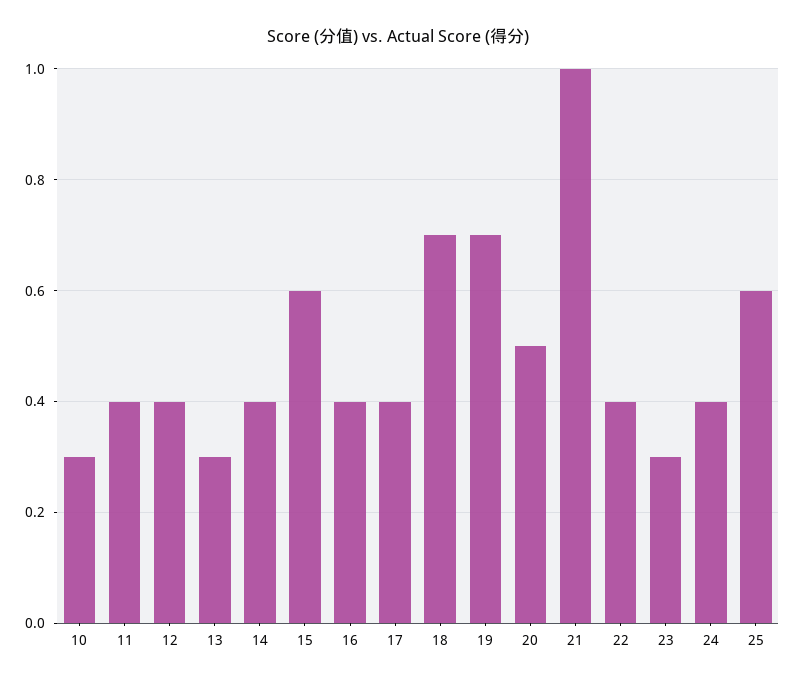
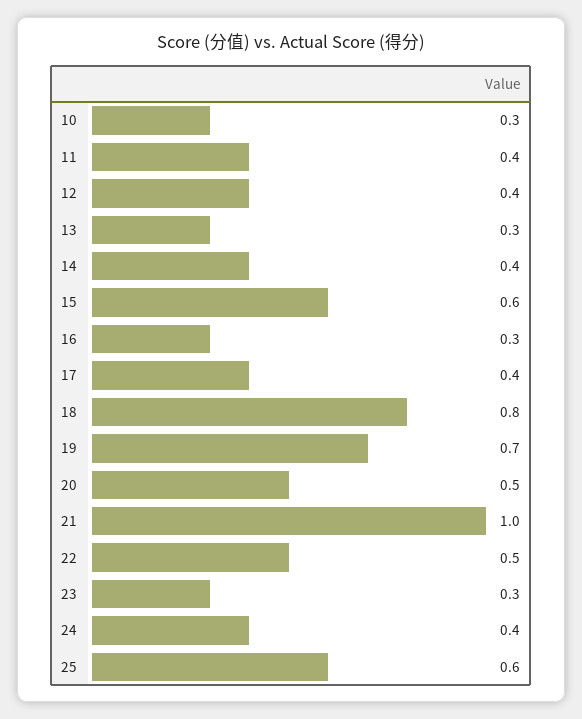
  {
    "10": 0.3,
    "11": 0.4,
    "12": 0.4,
    "13": 0.3,
    "14": 0.4,
    "15": 0.6,
-   "16": 0.4,
+   "16": 0.3,
    "17": 0.4,
-   "18": 0.7,
+   "18": 0.8,
    "19": 0.7,
    "20": 0.5,
    "21": 1,
-   "22": 0.4,
+   "22": 0.5,
    "23": 0.3,
    "24": 0.4,
    "25": 0.6
  }

